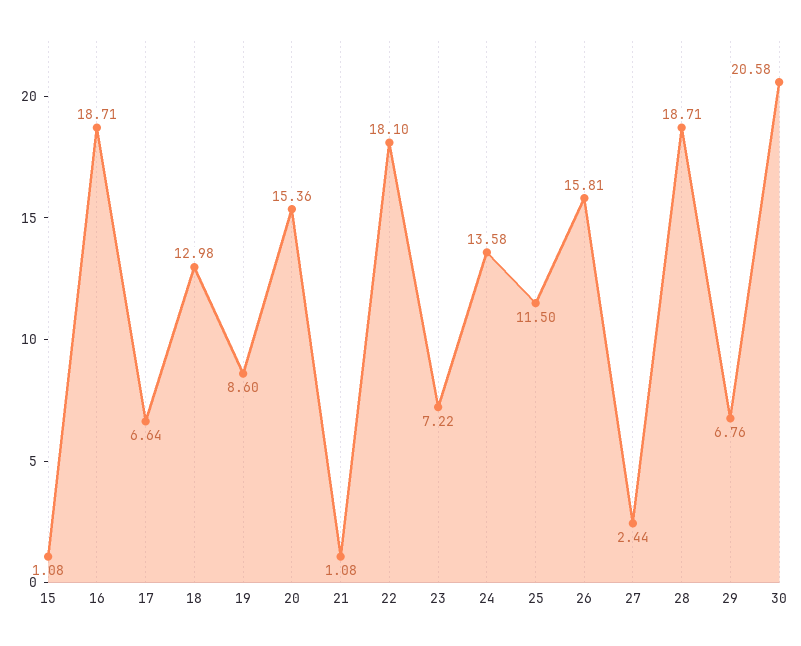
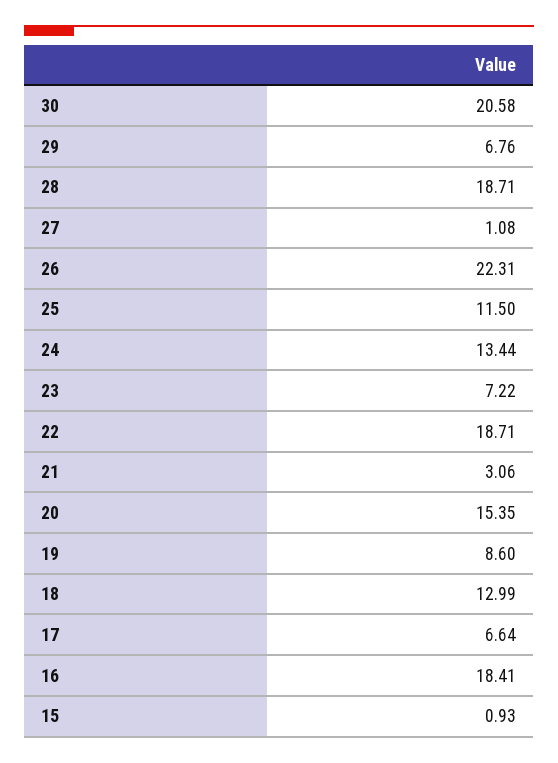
  {
-   "15": 1.08,
+   "15": 0.93,
-   "16": 18.71,
+   "16": 18.41,
    "17": 6.64,
-   "18": 12.98,
+   "18": 12.99,
    "19": 8.6,
-   "20": 15.36,
+   "20": 15.35,
-   "21": 1.08,
+   "21": 3.06,
-   "22": 18.1,
+   "22": 18.71,
    "23": 7.22,
-   "24": 13.58,
+   "24": 13.44,
    "25": 11.5,
-   "26": 15.81,
+   "26": 22.31,
-   "27": 2.44,
+   "27": 1.08,
    "28": 18.71,
    "29": 6.76,
    "30": 20.58
  }

